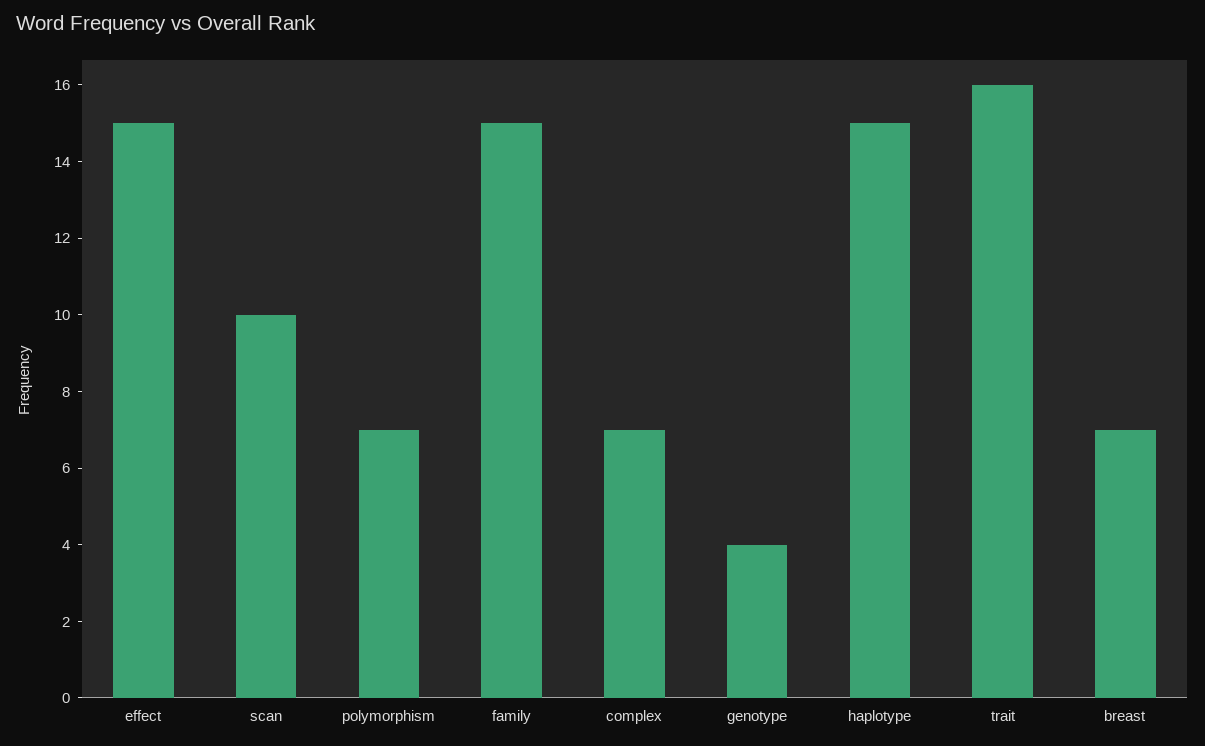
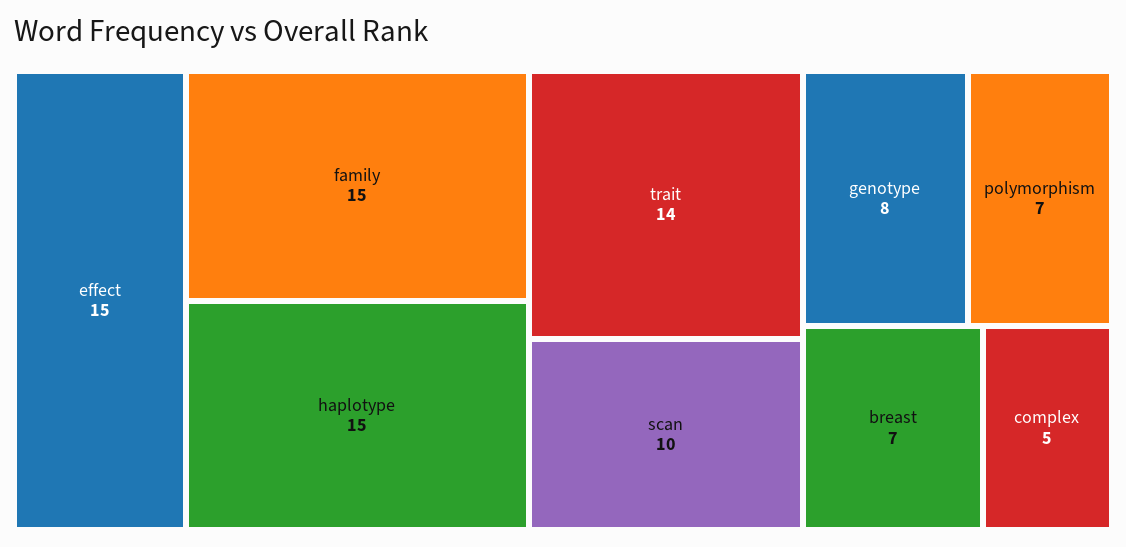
  {
    "effect": 15,
    "scan": 10,
    "polymorphism": 7,
    "family": 15,
-   "complex": 7,
+   "complex": 5,
-   "genotype": 4,
+   "genotype": 8,
    "haplotype": 15,
-   "trait": 16,
+   "trait": 14,
    "breast": 7
  }

